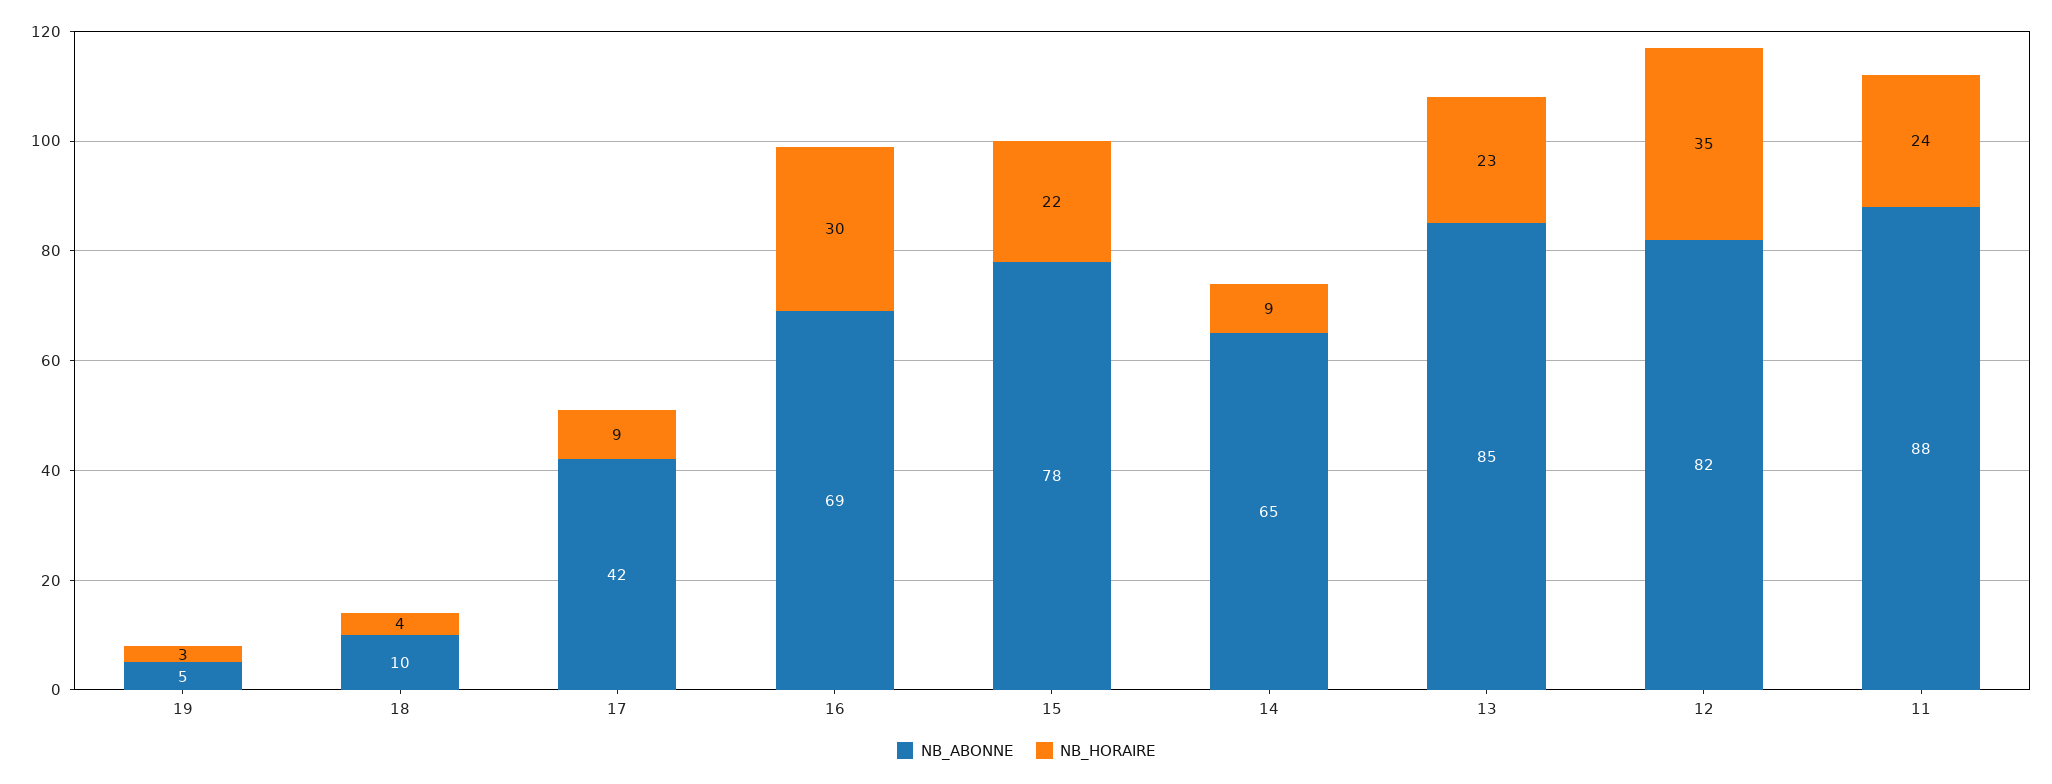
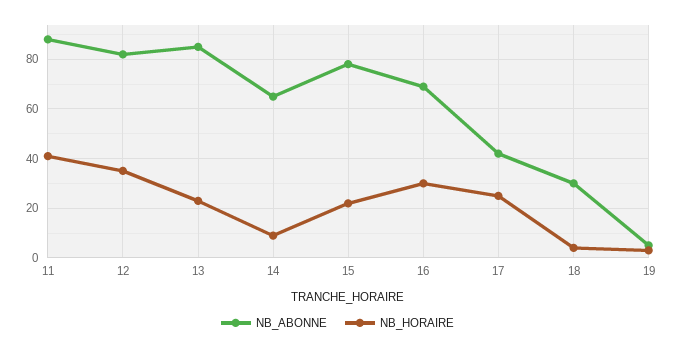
  {
    "NB_ABONNE": {
      "19": 5,
-     "18": 10,
+     "18": 30,
      "17": 42,
      "16": 69,
      "15": 78,
      "14": 65,
      "13": 85,
      "12": 82,
      "11": 88
    },
    "NB_HORAIRE": {
      "19": 3,
      "18": 4,
-     "17": 9,
+     "17": 25,
      "16": 30,
      "15": 22,
      "14": 9,
      "13": 23,
      "12": 35,
-     "11": 24
+     "11": 40
    }
  }

